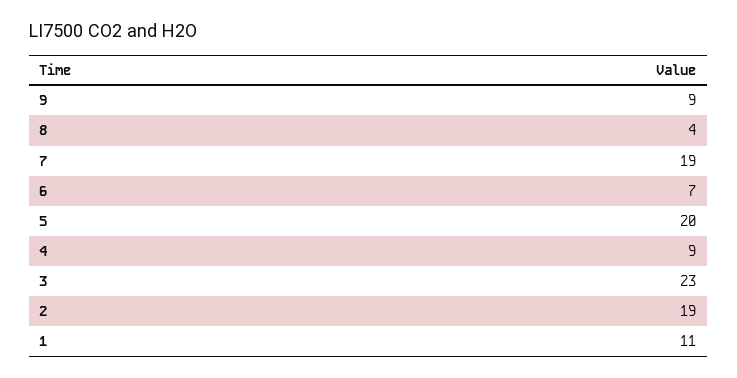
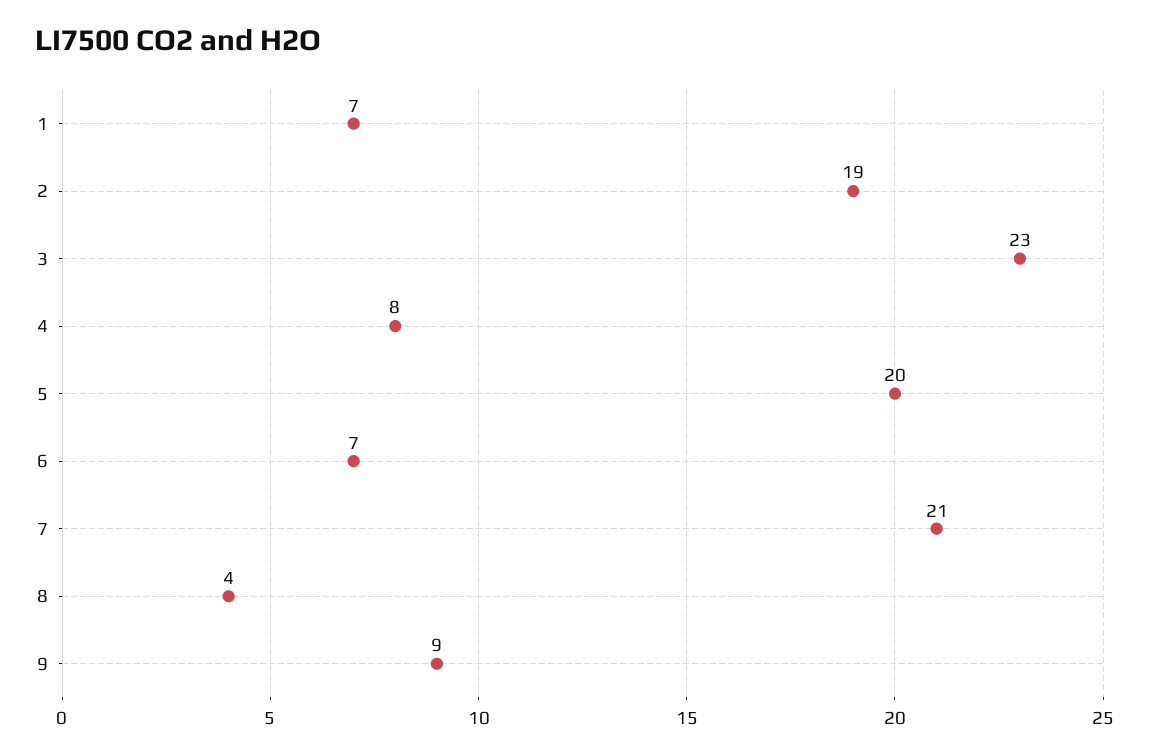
  {
    "9": 9,
    "8": 4,
-   "7": 19,
+   "7": 21,
    "6": 7,
    "5": 20,
-   "4": 9,
+   "4": 8,
    "3": 23,
    "2": 19,
-   "1": 11
+   "1": 7
  }

